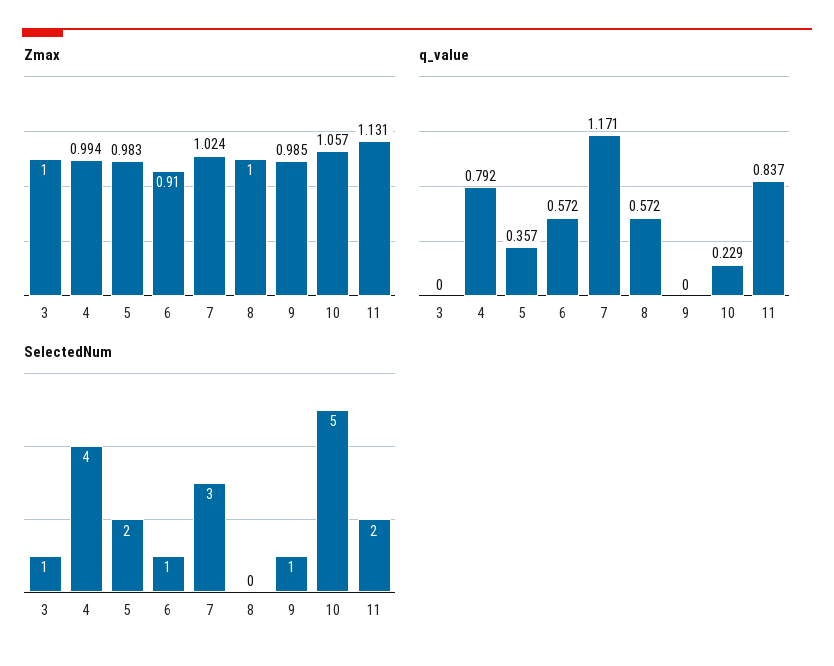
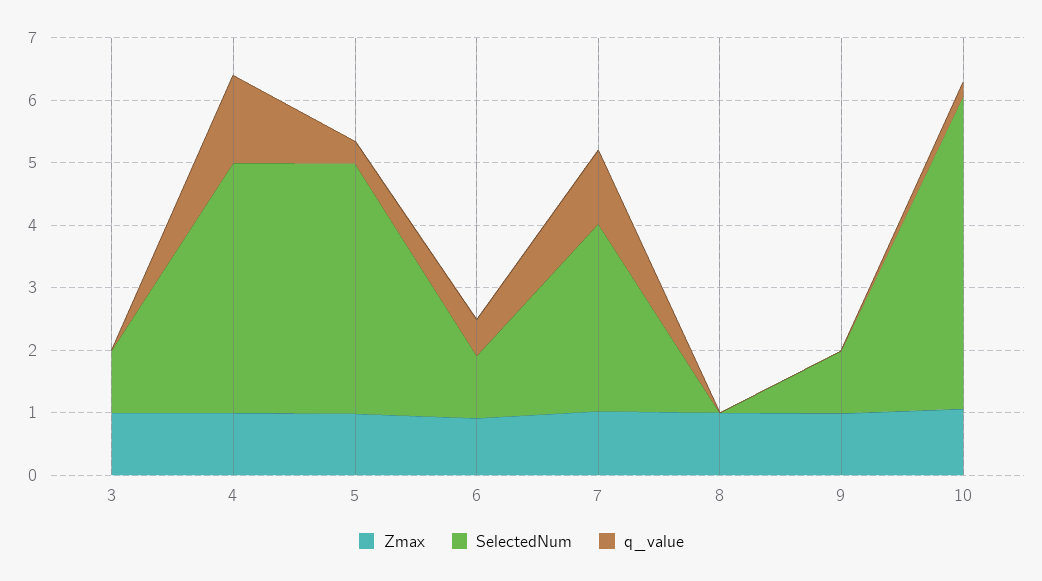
  {
    "Zmax": {
      "3": 1,
      "4": 0.994,
      "5": 0.983,
      "6": 0.91,
      "7": 1.024,
      "8": 1,
      "9": 0.985,
-     "10": 1.057,
+     "10": 1.057
-     "11": 1.131
    },
    "q_value": {
      "3": 0,
-     "4": 0.792,
+     "4": 1.4,
      "5": 0.357,
      "6": 0.572,
      "7": 1.171,
-     "8": 0.572,
+     "8": 0,
      "9": 0,
-     "10": 0.229,
+     "10": 0.229
-     "11": 0.837
    },
    "SelectedNum": {
      "3": 1,
      "4": 4,
-     "5": 2,
+     "5": 4,
      "6": 1,
      "7": 3,
      "8": 0,
      "9": 1,
-     "10": 5,
+     "10": 5
-     "11": 2
    }
  }

